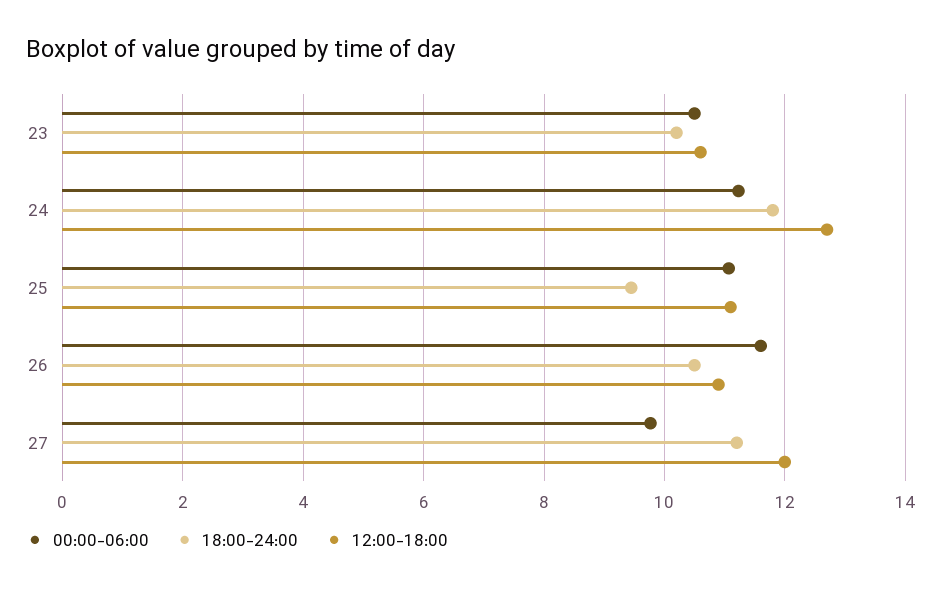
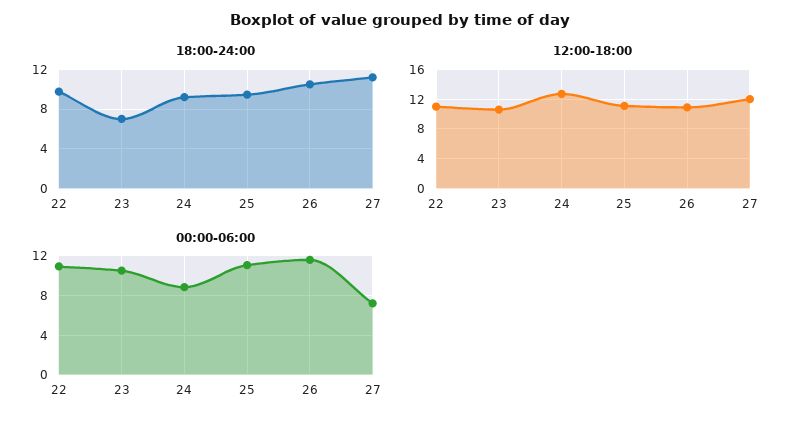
  {
    "00:00-06:00": {
      "23": 10.6,
-     "24": 11.2,
+     "24": 9,
      "25": 11,
      "26": 11.6,
-     "27": 9.8
+     "27": 7,
+     "22": 11
    },
    "18:00-24:00": {
-     "23": 10.2,
+     "23": 7,
-     "24": 11.8,
+     "24": 9,
      "25": 9.4,
      "26": 10.6,
-     "27": 11.2
+     "27": 11.2,
+     "22": 10
    },
    "12:00-18:00": {
      "23": 10.6,
      "24": 12.8,
      "25": 11.2,
      "26": 11,
-     "27": 12
+     "27": 12,
+     "22": 11
    }
  }

